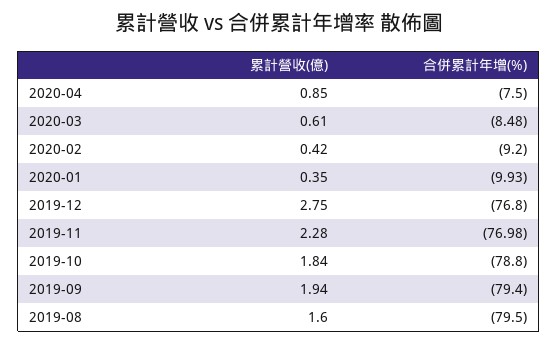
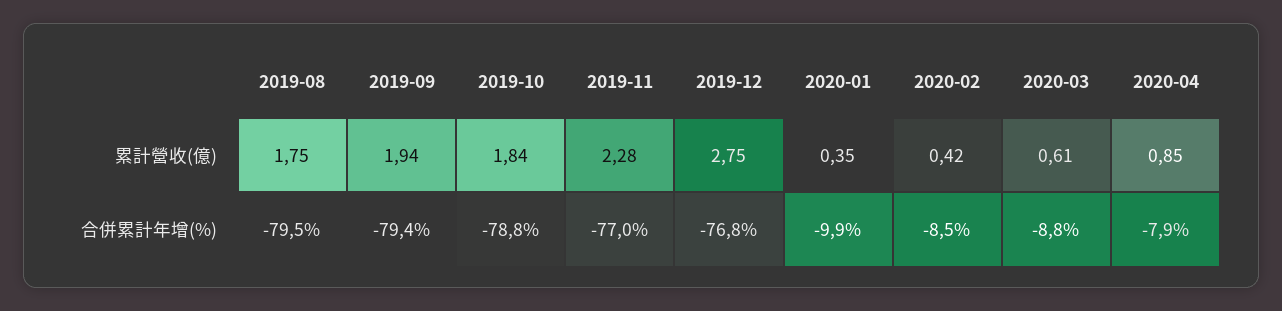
  {
    "累計營收(億)": {
      "2020-04": 0.85,
      "2020-03": 0.61,
      "2020-02": 0.42,
      "2020-01": 0.35,
      "2019-12": 2.75,
      "2019-11": 2.28,
      "2019-10": 1.84,
      "2019-09": 1.94,
-     "2019-08": 1.6
+     "2019-08": 1.75
    },
    "合併累計年增(%)": {
-     "2020-04": -7.5,
+     "2020-04": -7.9,
-     "2020-03": -8.48,
+     "2020-03": -8.8,
-     "2020-02": -9.2,
+     "2020-02": -8.5,
      "2020-01": -9.93,
      "2019-12": -76.8,
      "2019-11": -76.98,
      "2019-10": -78.8,
      "2019-09": -79.4,
      "2019-08": -79.5
    }
  }

